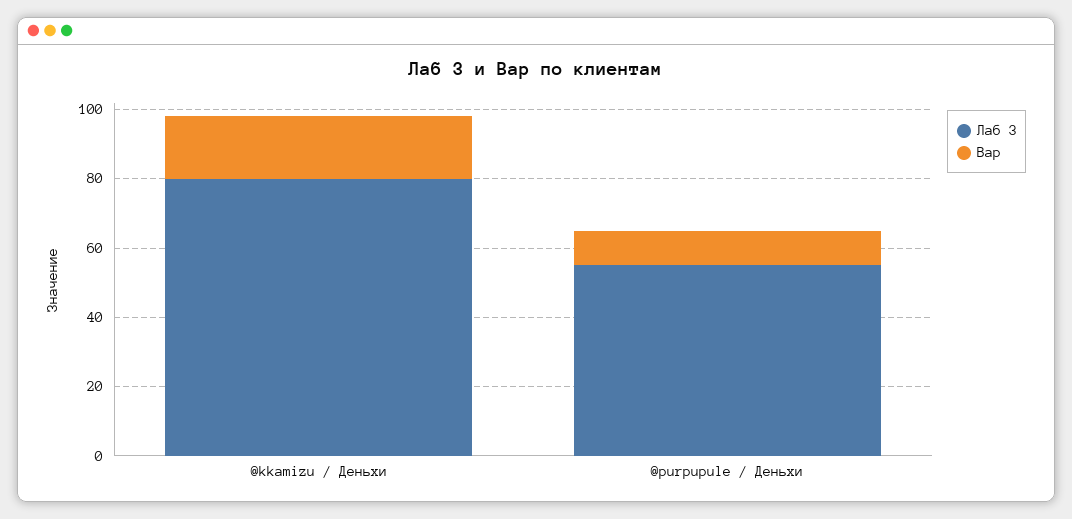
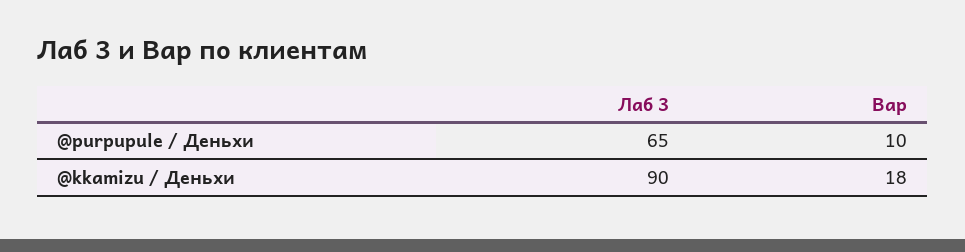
  {
    "Лаб 3": {
-     "@kkamizu / Деньхи": 80,
+     "@kkamizu / Деньхи": 90,
-     "@purpupule / Деньхи": 55
+     "@purpupule / Деньхи": 65
    },
    "Вар": {
      "@kkamizu / Деньхи": 18,
      "@purpupule / Деньхи": 10
    }
  }

